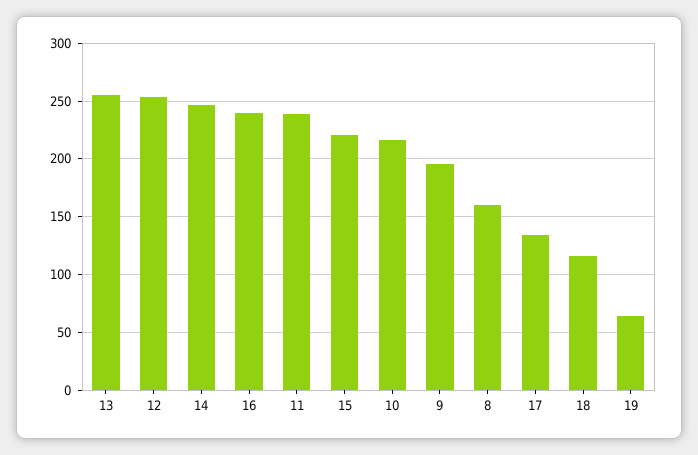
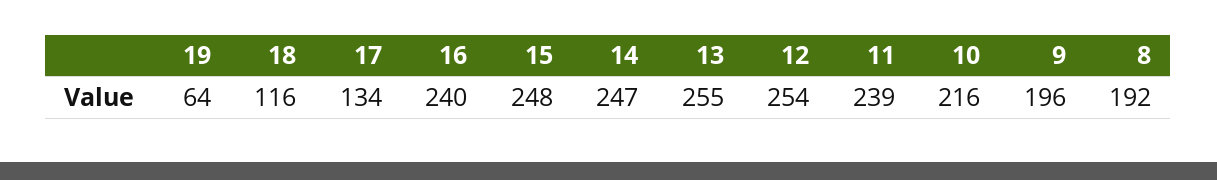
  {
    "13": 255,
    "12": 254,
    "14": 247,
    "16": 240,
    "11": 239,
-   "15": 220,
+   "15": 248,
    "10": 216,
    "9": 196,
-   "8": 160,
+   "8": 192,
    "17": 134,
    "18": 116,
    "19": 64
  }

